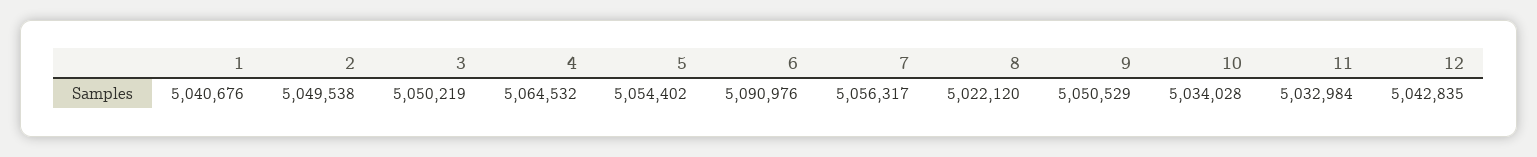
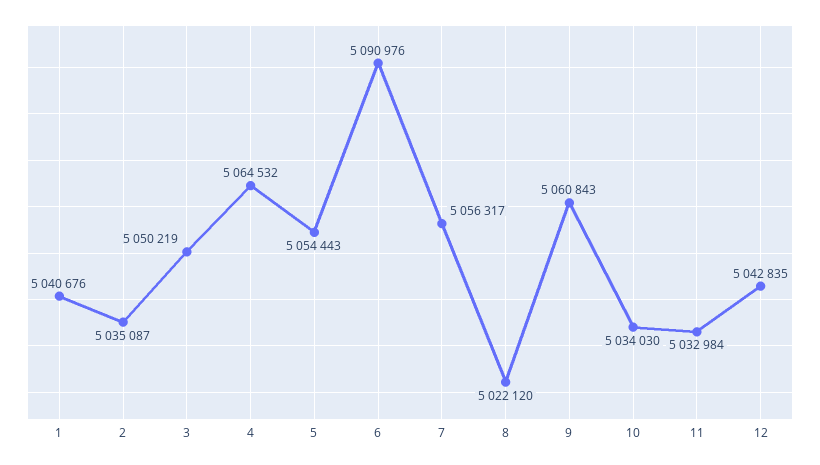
  {
    "1": 5040676,
-   "2": 5049538,
+   "2": 5035087,
    "3": 5050219,
    "4": 5064532,
-   "5": 5054402,
+   "5": 5054443,
    "6": 5090976,
    "7": 5056317,
    "8": 5022120,
-   "9": 5050529,
+   "9": 5060843,
-   "10": 5034028,
+   "10": 5034030,
    "11": 5032984,
    "12": 5042835
  }

